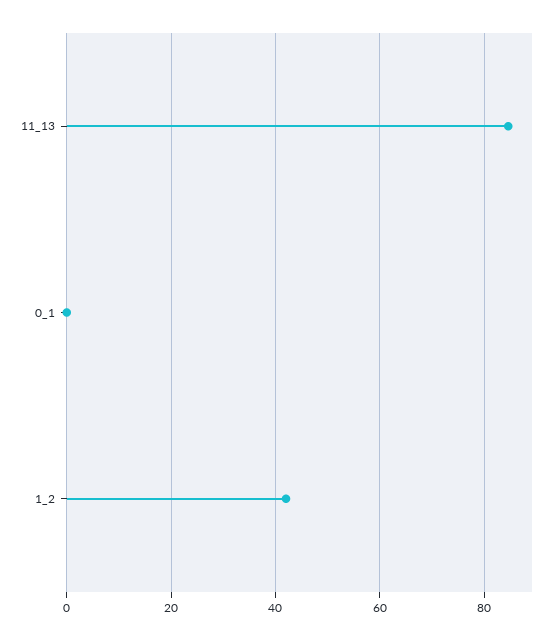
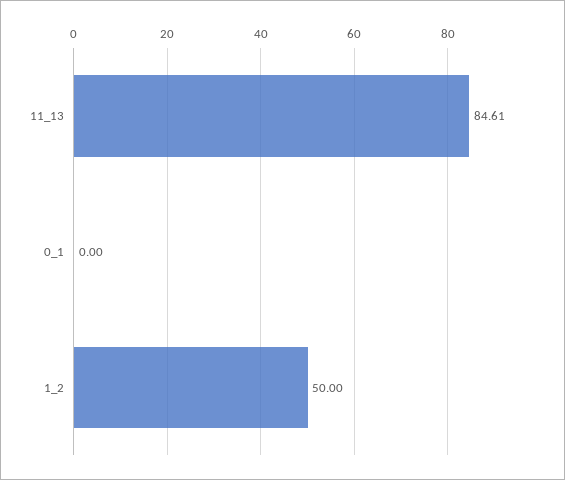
  {
    "11_13": 84.61,
    "0_1": 0,
-   "1_2": 42
+   "1_2": 50
  }

